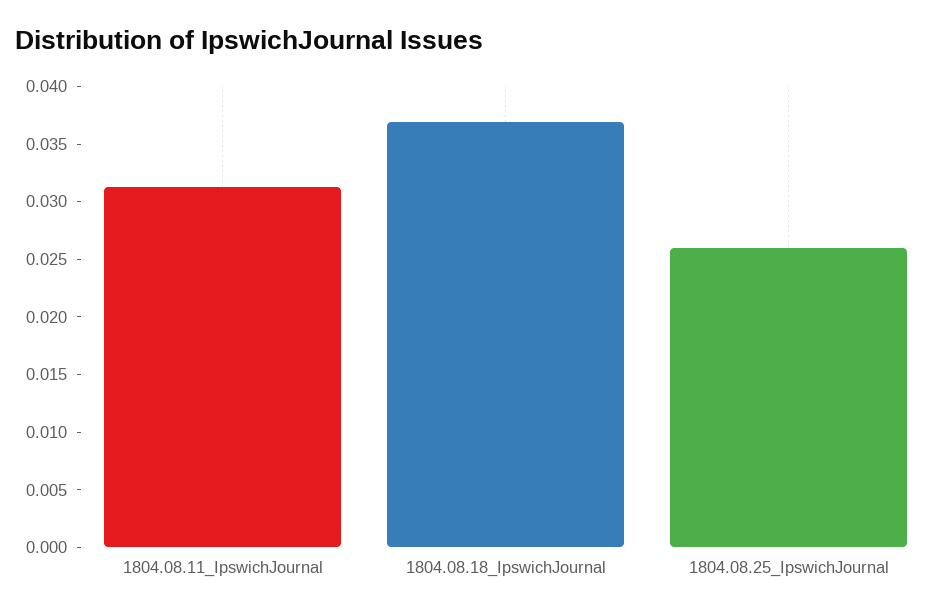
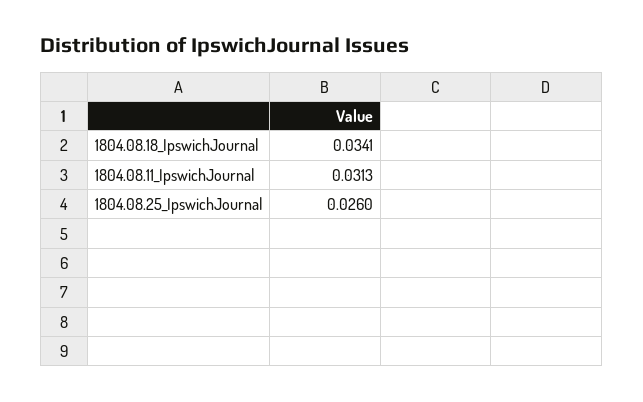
  {
    "1804.08.11_IpswichJournal": 0.0313,
-   "1804.08.18_IpswichJournal": 0.037,
+   "1804.08.18_IpswichJournal": 0.0341,
    "1804.08.25_IpswichJournal": 0.026
  }

